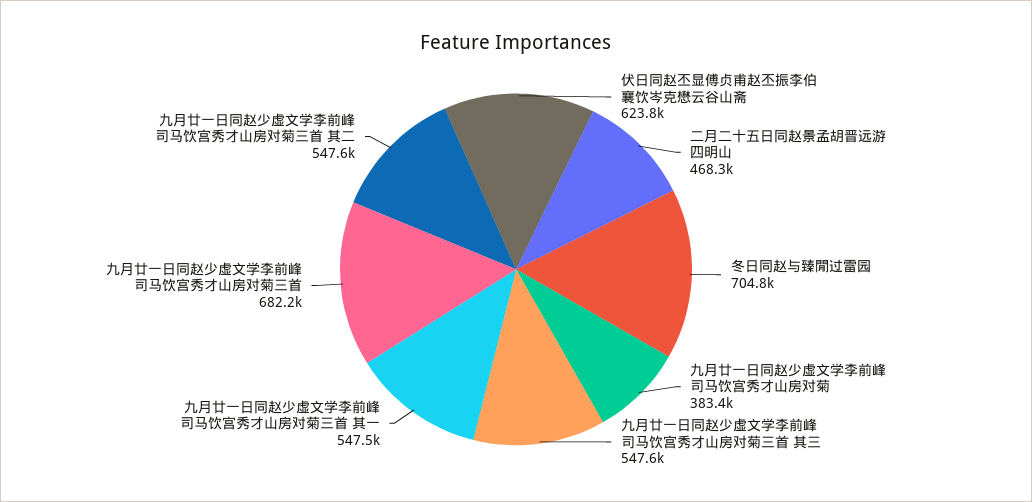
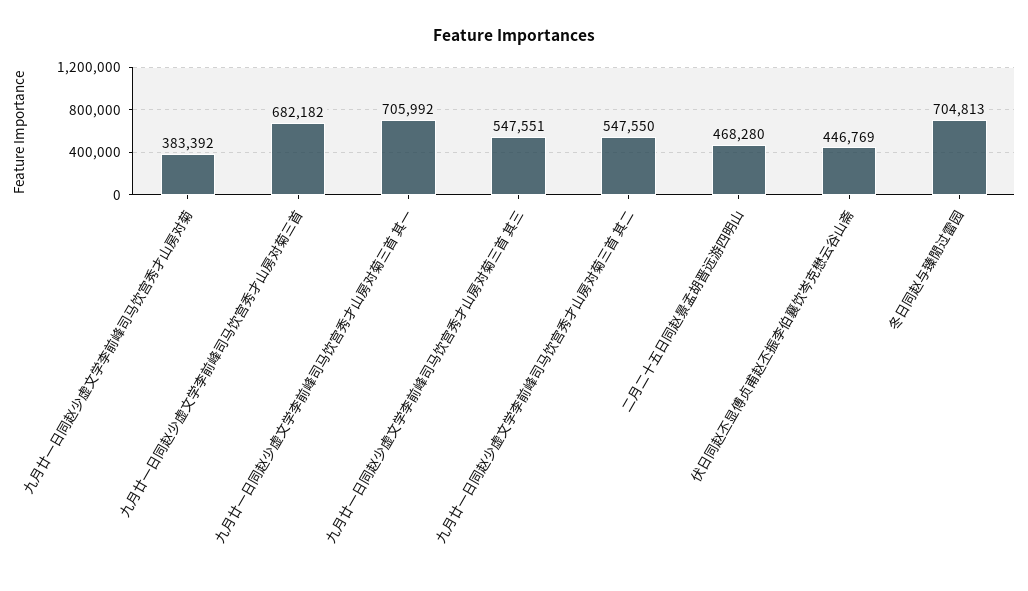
  {
-   "伏日同赵丕显傅贞甫赵丕振李伯襄饮岑克懋云谷山斋": 623800,
+   "伏日同赵丕显傅贞甫赵丕振李伯襄饮岑克懋云谷山斋": 446769,
    "二月二十五日同赵景孟胡晋远游四明山": 468280,
    "冬日同赵与臻閒过雷园": 704813,
    "九月廿一日同赵少虚文学李前峰司马饮宫秀才山房对菊": 383392,
    "九月廿一日同赵少虚文学李前峰司马饮宫秀才山房对菊三首 其三": 547551,
-   "九月廿一日同赵少虚文学李前峰司马饮宫秀才山房对菊三首 其一": 547500,
+   "九月廿一日同赵少虚文学李前峰司马饮宫秀才山房对菊三首 其一": 705992,
    "九月廿一日同赵少虚文学李前峰司马饮宫秀才山房对菊三首": 682182,
    "九月廿一日同赵少虚文学李前峰司马饮宫秀才山房对菊三首 其二": 547550
  }

